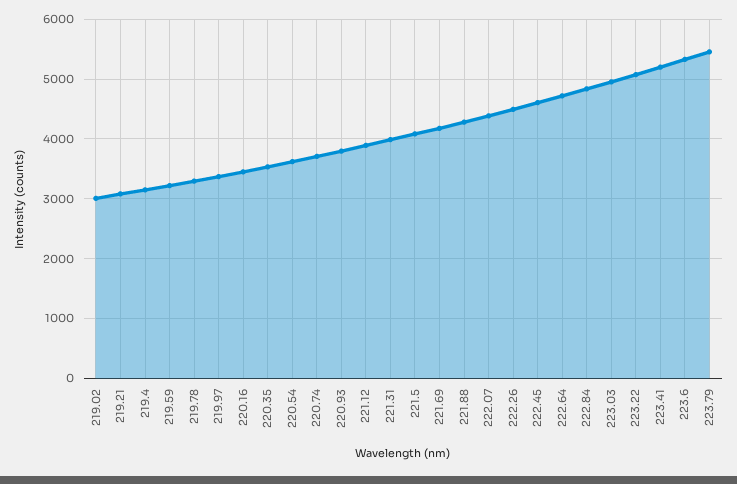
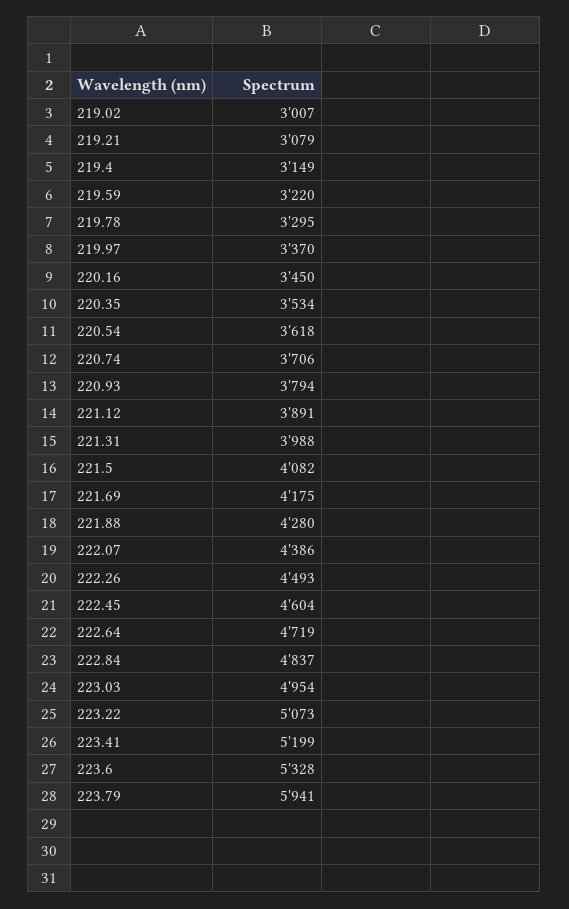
  {
    "219.02": 3007,
    "219.21": 3079,
    "219.4": 3149,
    "219.59": 3220,
    "219.78": 3295,
    "219.97": 3370,
    "220.16": 3450,
    "220.35": 3534,
    "220.54": 3618,
    "220.74": 3706,
    "220.93": 3794,
    "221.12": 3891,
    "221.31": 3988,
    "221.5": 4082,
    "221.69": 4175,
    "221.88": 4280,
    "222.07": 4386,
    "222.26": 4493,
    "222.45": 4604,
    "222.64": 4719,
    "222.84": 4837,
    "223.03": 4954,
    "223.22": 5073,
    "223.41": 5199,
    "223.6": 5328,
-   "223.79": 5400
+   "223.79": 5941
  }

